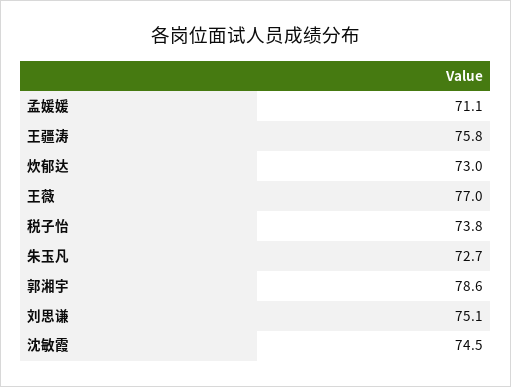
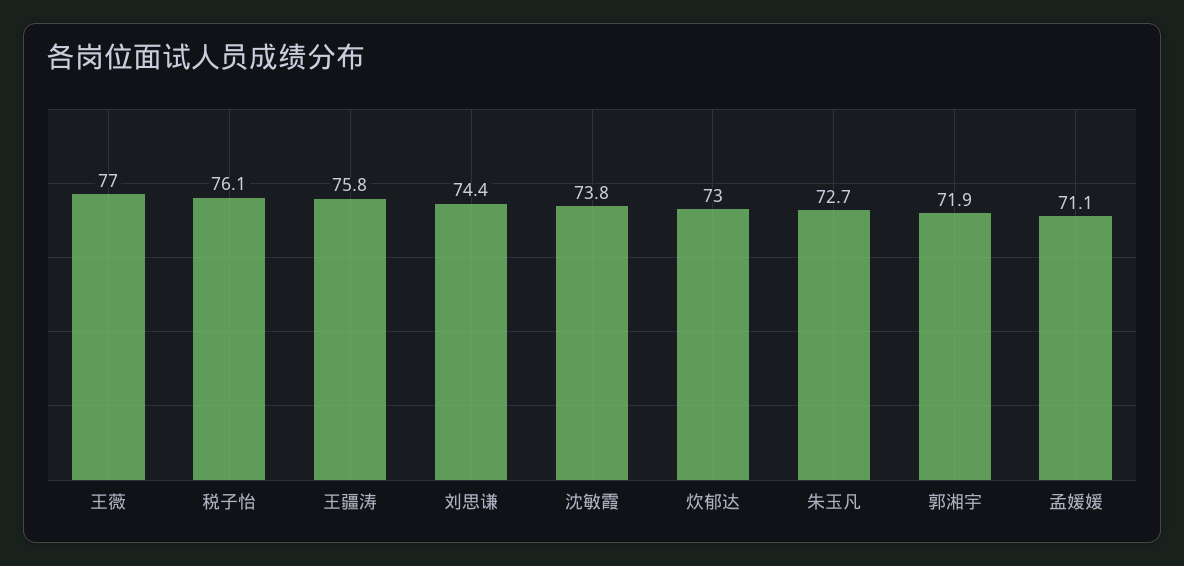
  {
    "孟媛媛": 71.1,
    "王疆涛": 75.8,
    "炊郁达": 73,
    "王薇": 77,
-   "税子怡": 73.8,
+   "税子怡": 76.1,
    "朱玉凡": 72.7,
-   "郭湘宇": 78.6,
+   "郭湘宇": 71.9,
-   "刘思谦": 75.1,
+   "刘思谦": 74.4,
-   "沈敏霞": 74.5
+   "沈敏霞": 73.8
  }

